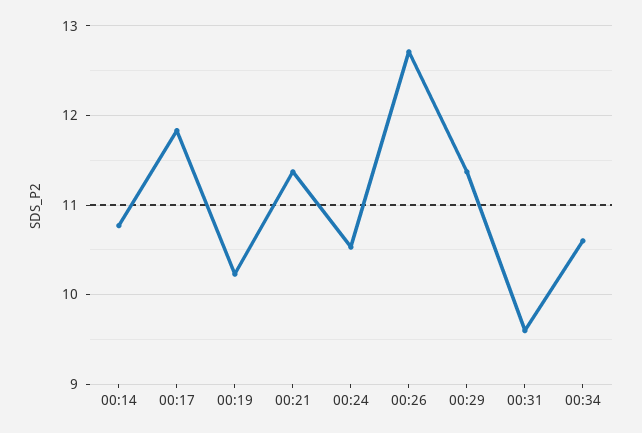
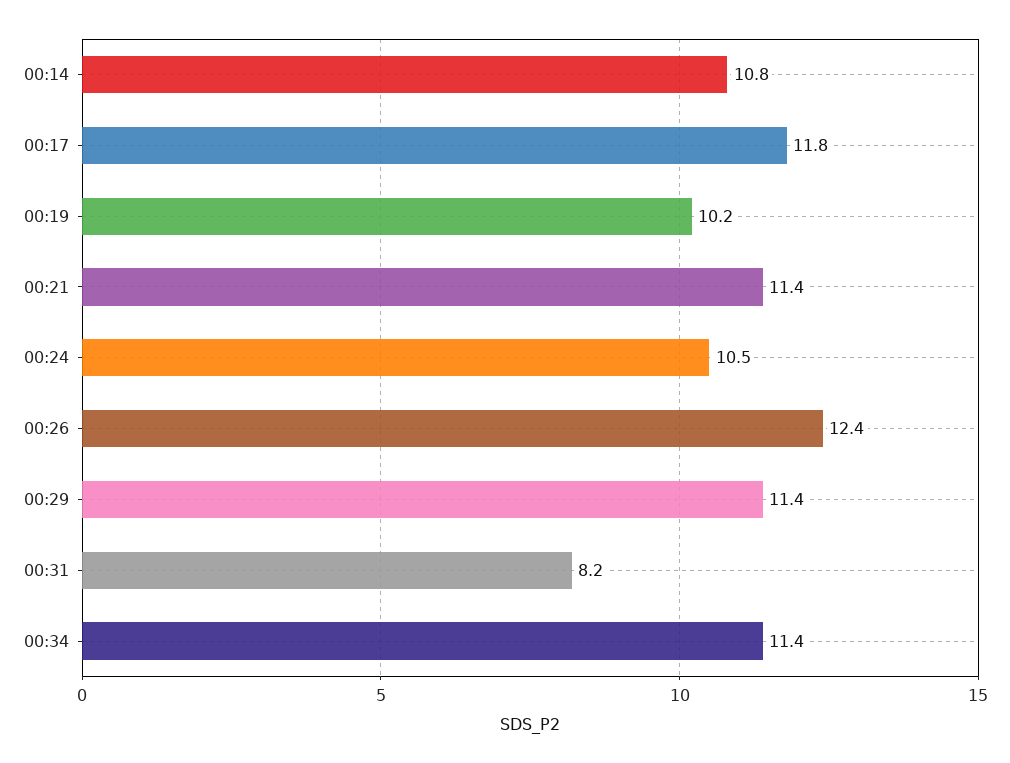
  {
    "00:14": 10.8,
    "00:17": 11.8,
    "00:19": 10.2,
    "00:21": 11.4,
    "00:24": 10.5,
-   "00:26": 12.7,
+   "00:26": 12.4,
    "00:29": 11.4,
-   "00:31": 9.6,
+   "00:31": 8.2,
-   "00:34": 10.6
+   "00:34": 11.4
  }

